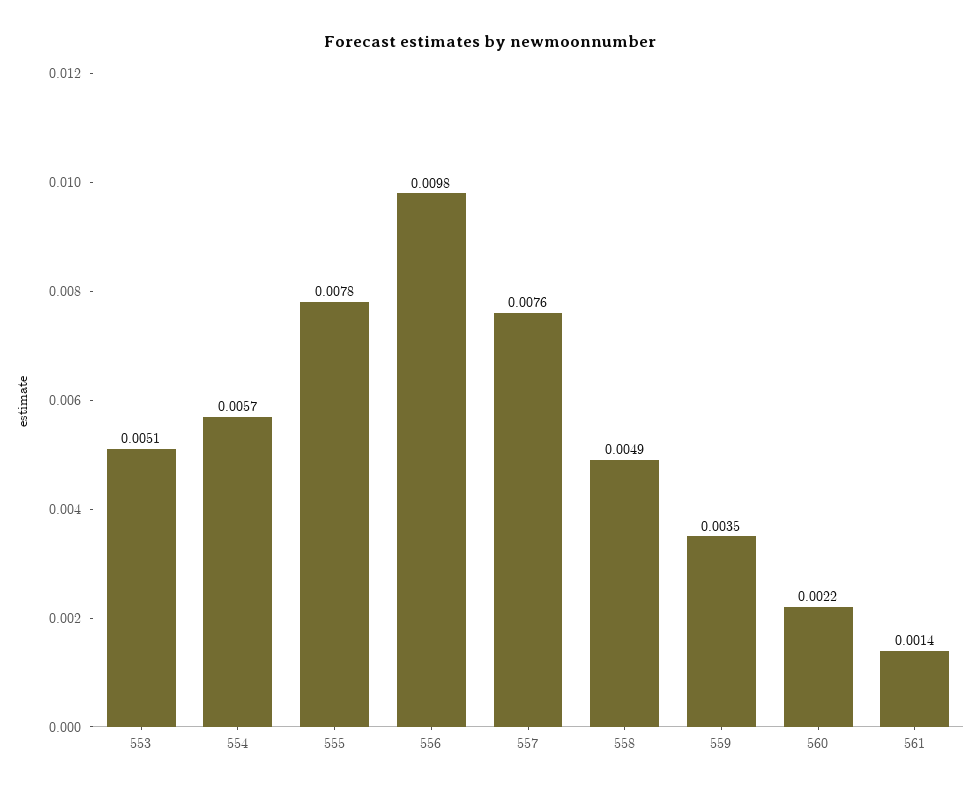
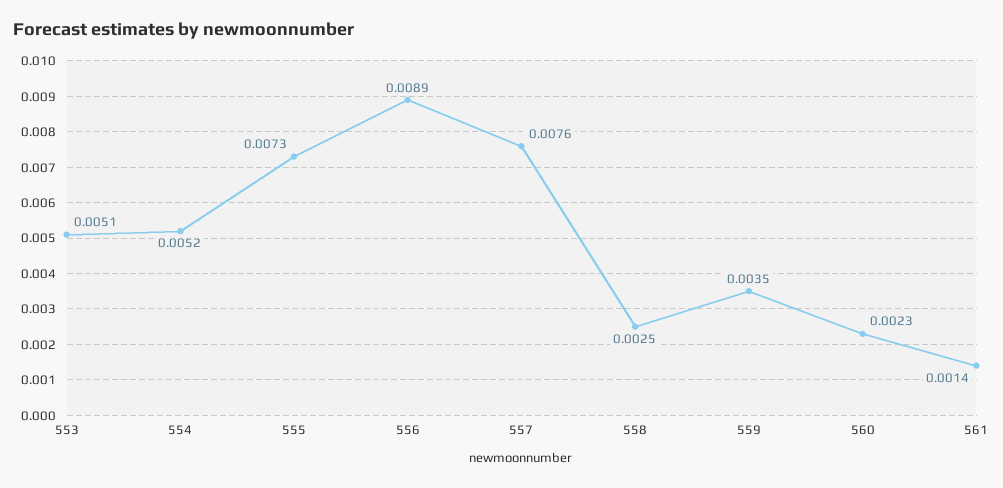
  {
    "553": 0.0051,
-   "554": 0.0057,
+   "554": 0.0052,
-   "555": 0.0078,
+   "555": 0.0073,
-   "556": 0.0098,
+   "556": 0.0089,
    "557": 0.0076,
-   "558": 0.0049,
+   "558": 0.0025,
    "559": 0.0035,
-   "560": 0.0022,
+   "560": 0.0023,
    "561": 0.0014
  }

